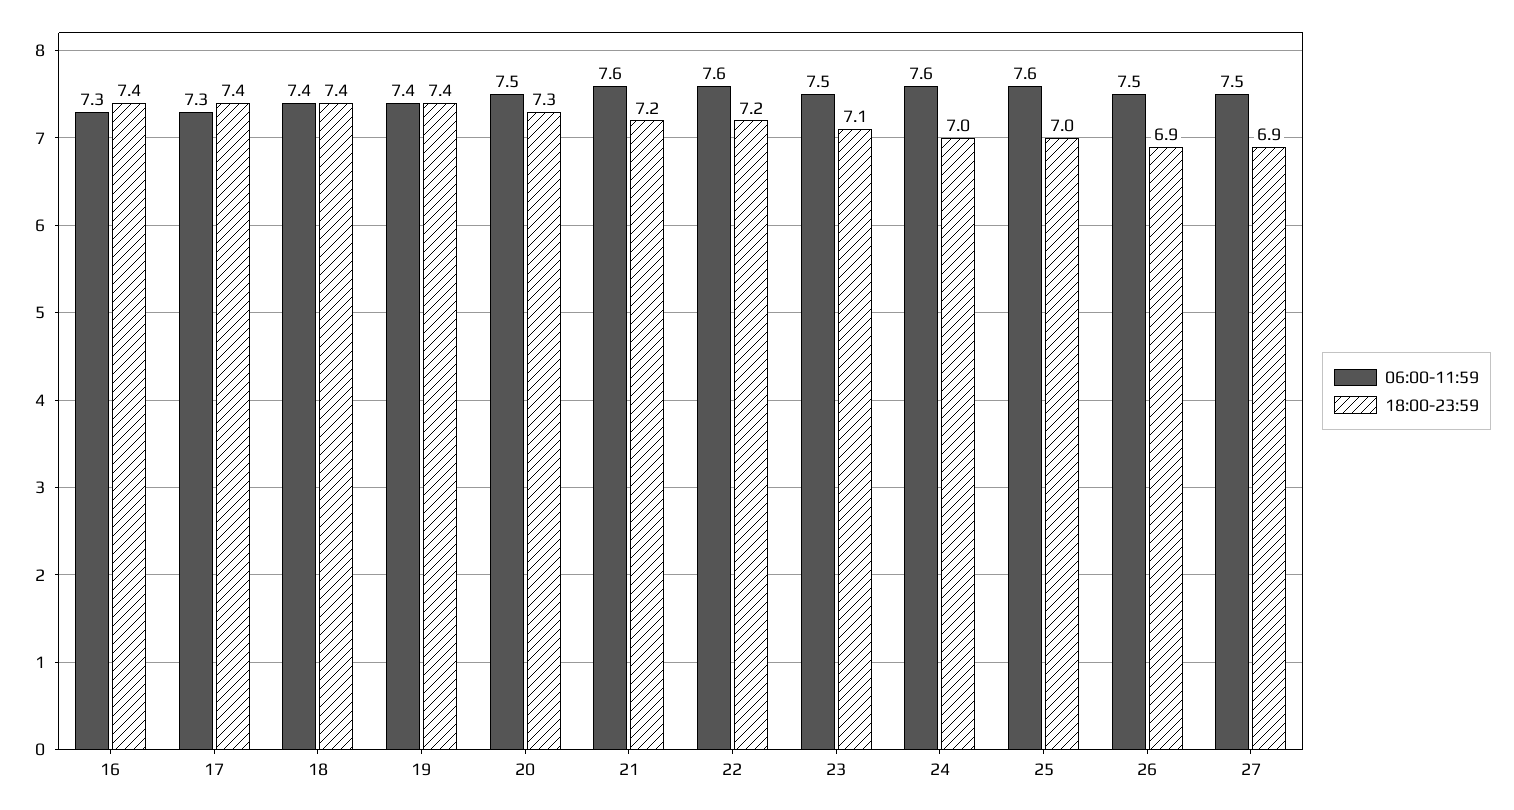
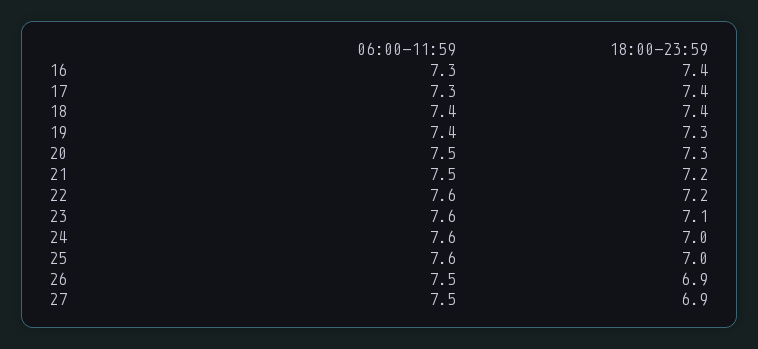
  {
    "06:00-11:59": {
      "16": 7.3,
      "17": 7.3,
      "18": 7.4,
      "19": 7.4,
      "20": 7.5,
-     "21": 7.6,
+     "21": 7.5,
      "22": 7.6,
-     "23": 7.5,
+     "23": 7.6,
      "24": 7.6,
      "25": 7.6,
      "26": 7.5,
      "27": 7.5
    },
    "18:00-23:59": {
      "16": 7.4,
      "17": 7.4,
      "18": 7.4,
-     "19": 7.4,
+     "19": 7.3,
      "20": 7.3,
      "21": 7.2,
      "22": 7.2,
      "23": 7.1,
      "24": 7,
      "25": 7,
      "26": 6.9,
      "27": 6.9
    }
  }

